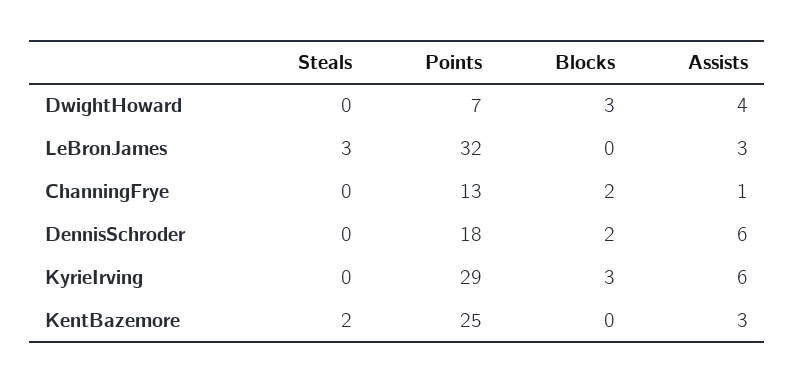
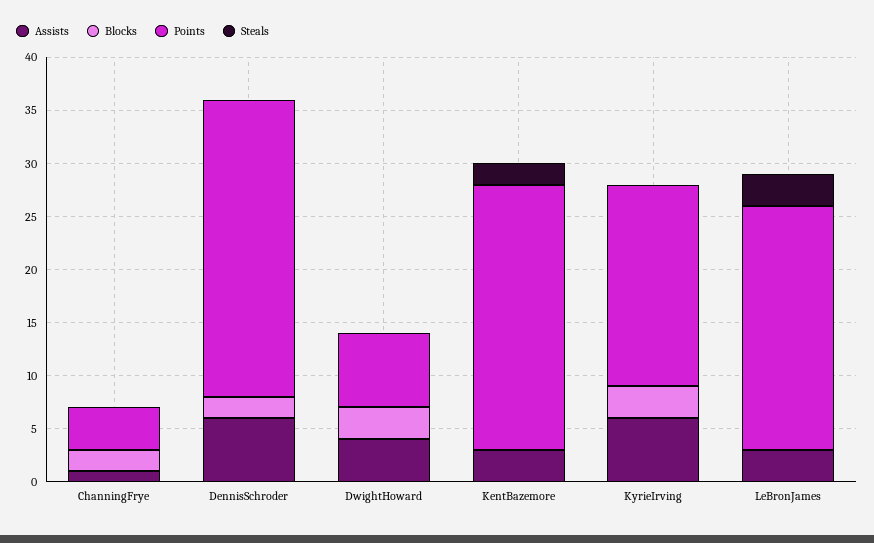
  {
    "Steals": {
      "DwightHoward": 0,
      "LeBronJames": 3,
      "ChanningFrye": 0,
      "DennisSchroder": 0,
      "KyrieIrving": 0,
      "KentBazemore": 2
    },
    "Points": {
      "DwightHoward": 7,
-     "LeBronJames": 32,
+     "LeBronJames": 23,
-     "ChanningFrye": 13,
+     "ChanningFrye": 4,
-     "DennisSchroder": 18,
+     "DennisSchroder": 28,
-     "KyrieIrving": 29,
+     "KyrieIrving": 19,
      "KentBazemore": 25
    },
    "Blocks": {
      "DwightHoward": 3,
      "LeBronJames": 0,
      "ChanningFrye": 2,
      "DennisSchroder": 2,
      "KyrieIrving": 3,
      "KentBazemore": 0
    },
    "Assists": {
      "DwightHoward": 4,
      "LeBronJames": 3,
      "ChanningFrye": 1,
      "DennisSchroder": 6,
      "KyrieIrving": 6,
      "KentBazemore": 3
    }
  }

